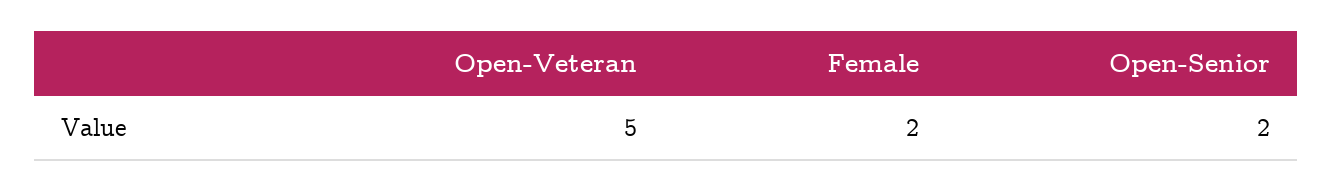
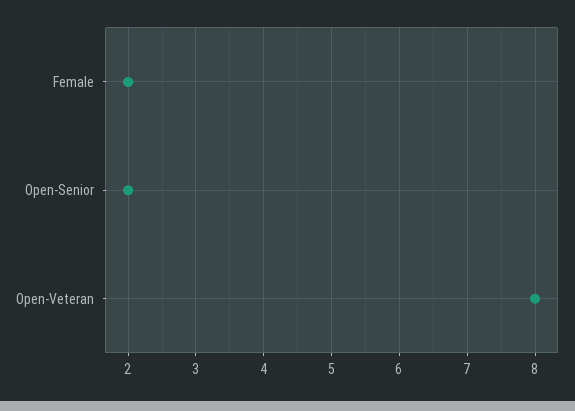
  {
-   "Open-Veteran": 5,
+   "Open-Veteran": 8,
    "Female": 2,
    "Open-Senior": 2
  }

